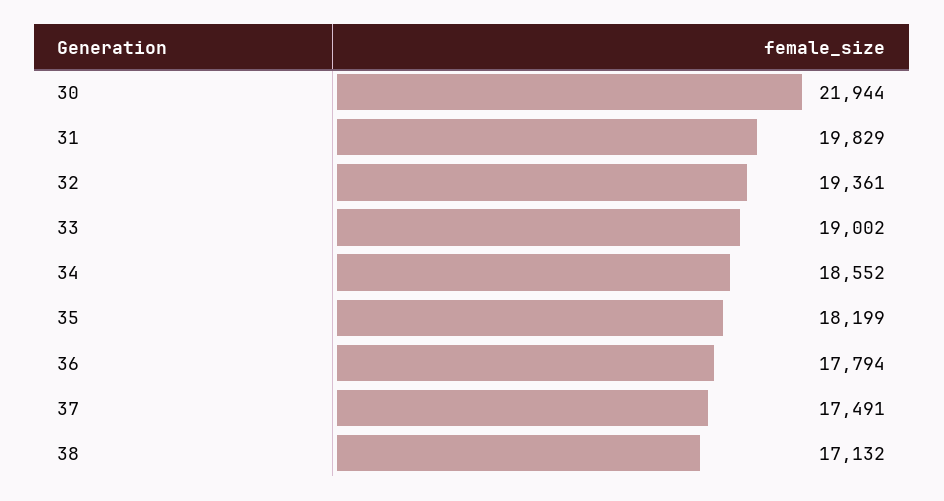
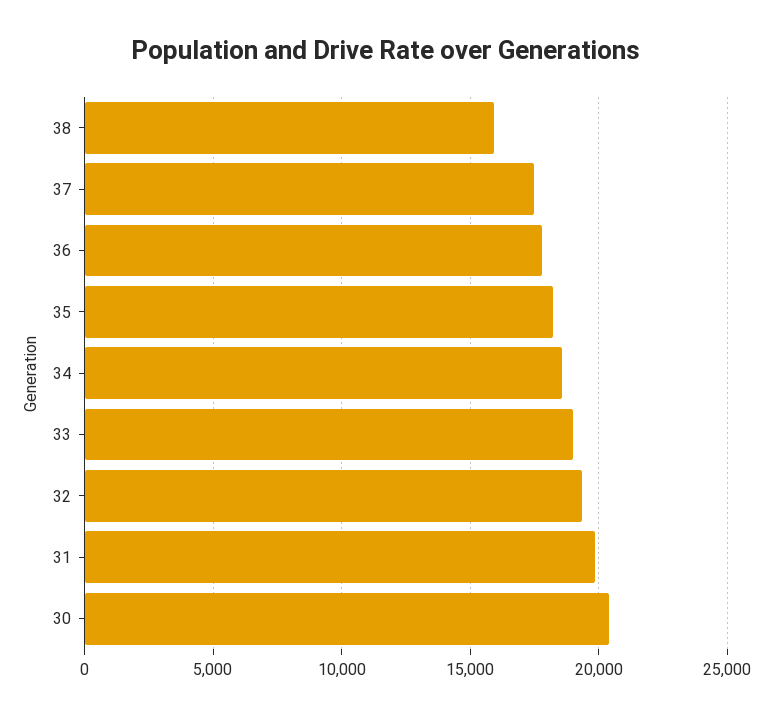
  {
-   "30": 21944,
+   "30": 20500,
    "31": 19829,
    "32": 19361,
    "33": 19002,
    "34": 18552,
    "35": 18199,
    "36": 17794,
    "37": 17491,
-   "38": 17132
+   "38": 16000
  }

